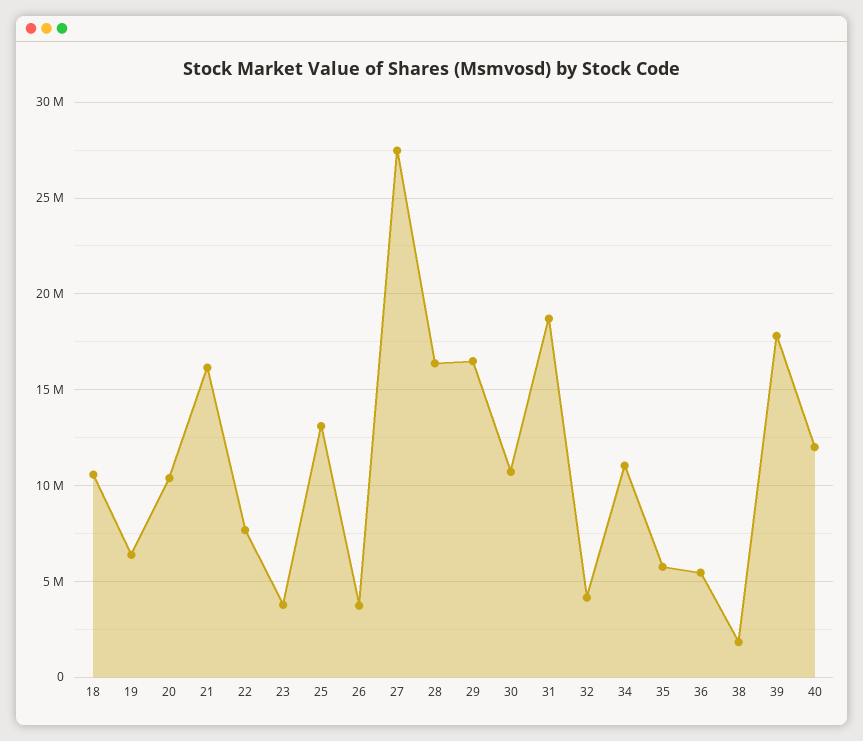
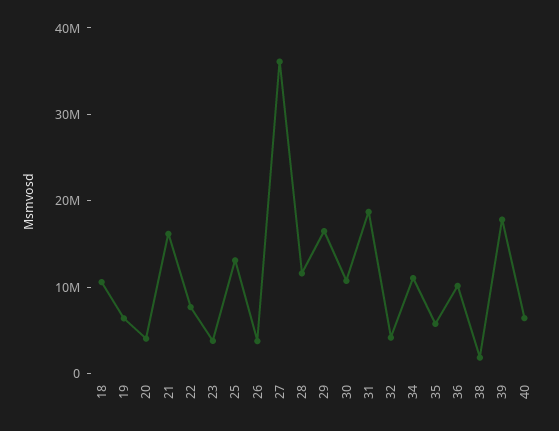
  {
    "18": 10500000,
    "19": 6500000,
-   "20": 10500000,
+   "20": 4000000,
    "21": 16000000,
    "22": 7500000,
    "23": 4000000,
    "25": 13000000,
    "26": 3500000,
-   "27": 27500000,
+   "27": 36000000,
-   "28": 16500000,
+   "28": 12000000,
    "29": 16500000,
    "30": 10500000,
    "31": 18500000,
    "32": 4000000,
    "34": 11000000,
    "35": 5500000,
-   "36": 5500000,
+   "36": 10000000,
    "38": 2000000,
    "39": 18000000,
-   "40": 12000000
+   "40": 6000000
  }

